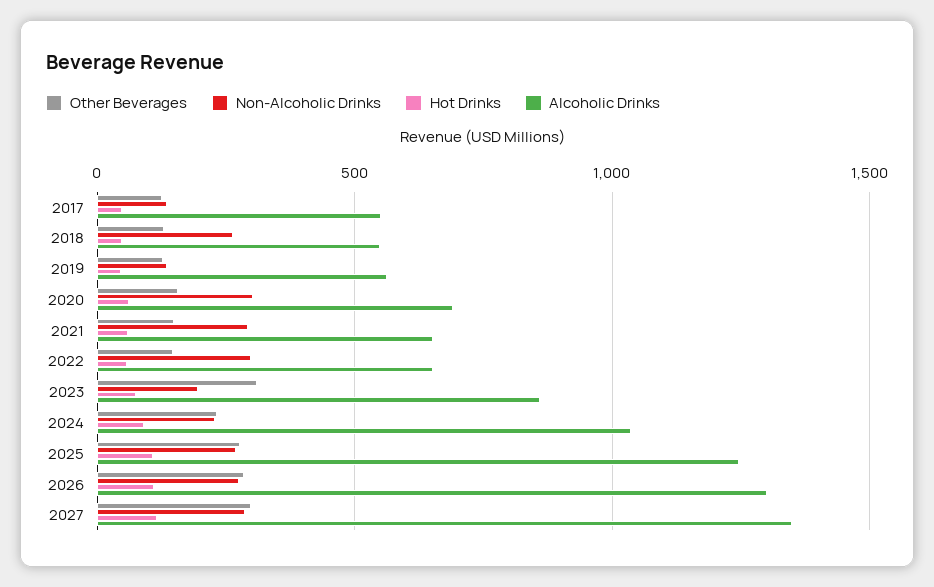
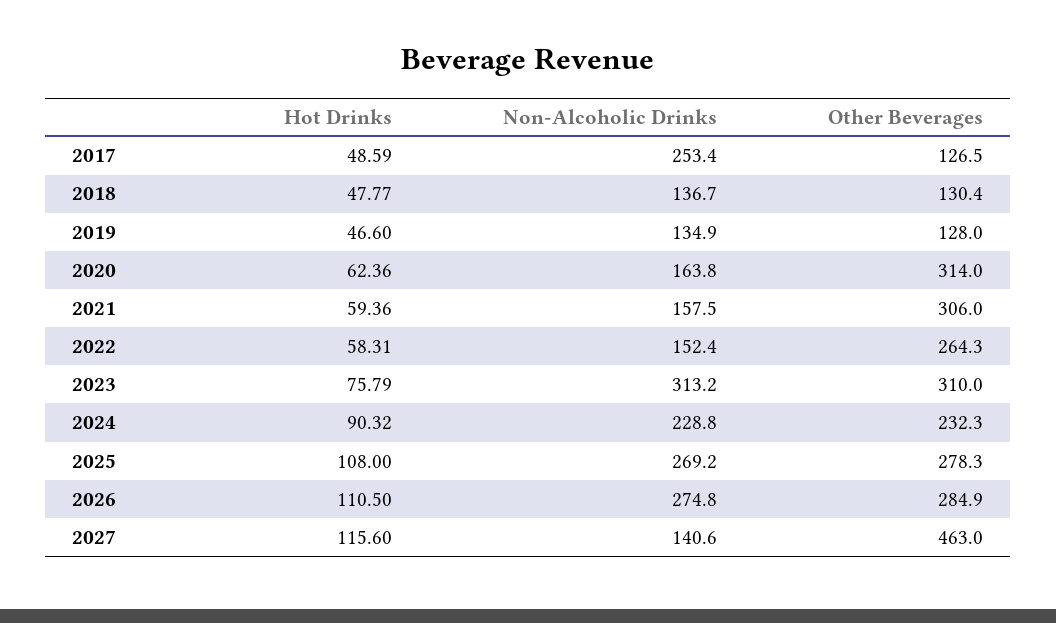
  {
    "Other Beverages": {
      "2017": 126.5,
      "2018": 130.4,
      "2019": 128,
-     "2020": 150,
+     "2020": 314,
-     "2021": 150,
+     "2021": 306,
-     "2022": 150,
+     "2022": 264.3,
      "2023": 310,
      "2024": 232.3,
      "2025": 278.3,
      "2026": 284.9,
-     "2027": 300
+     "2027": 463
    },
    "Non-Alcoholic Drinks": {
-     "2017": 150,
+     "2017": 253.4,
-     "2018": 250,
+     "2018": 136.7,
      "2019": 134.9,
-     "2020": 300,
+     "2020": 163.8,
-     "2021": 300,
+     "2021": 157.5,
-     "2022": 300,
+     "2022": 152.4,
-     "2023": 200,
+     "2023": 313.2,
      "2024": 228.8,
      "2025": 269.2,
      "2026": 274.8,
-     "2027": 300
+     "2027": 140.6
    },
    "Hot Drinks": {
      "2017": 48.59,
      "2018": 47.77,
      "2019": 46.6,
      "2020": 62.36,
      "2021": 59.36,
      "2022": 58.31,
      "2023": 75.79,
      "2024": 90.32,
      "2025": 108,
      "2026": 110.5,
      "2027": 115.6
-   },
+   }
-   "Alcoholic Drinks": {
-     "2017": 550,
-     "2018": 550,
-     "2019": 550,
-     "2020": 700,
-     "2021": 650,
-     "2022": 650,
-     "2023": 850,
-     "2024": 1050,
-     "2025": 1250,
-     "2026": 1300,
-     "2027": 1350
-   }
  }

